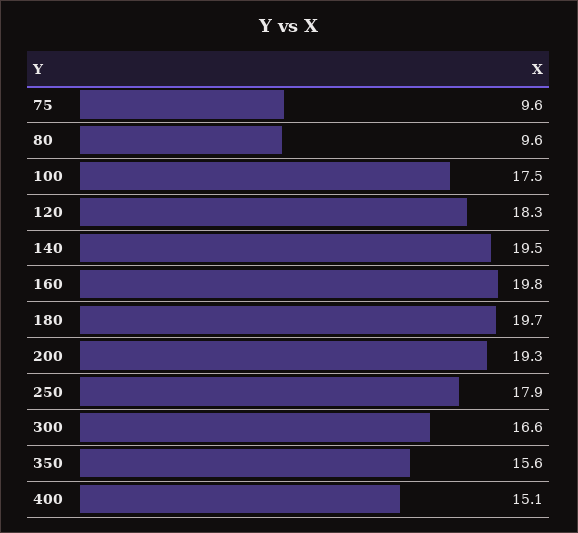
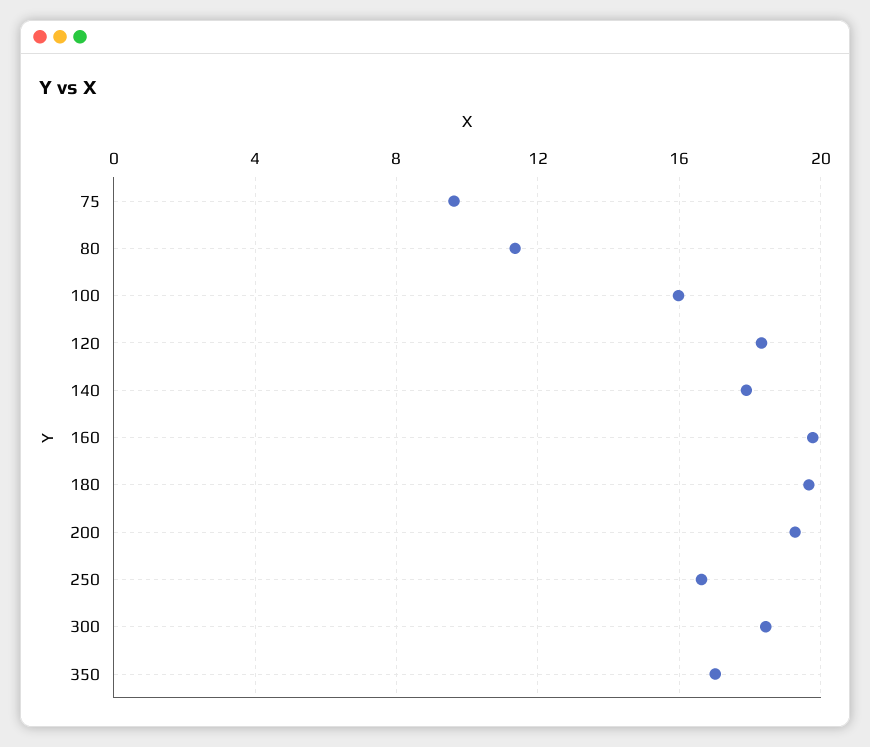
  {
    "75": 9.6,
-   "80": 9.6,
+   "80": 11.5,
-   "100": 17.5,
+   "100": 16,
    "120": 18.3,
-   "140": 19.5,
+   "140": 18,
    "160": 19.8,
    "180": 19.7,
    "200": 19.3,
-   "250": 17.9,
+   "250": 16.5,
-   "300": 16.6,
+   "300": 18.5,
-   "350": 15.6,
+   "350": 17
-   "400": 15.1
  }

